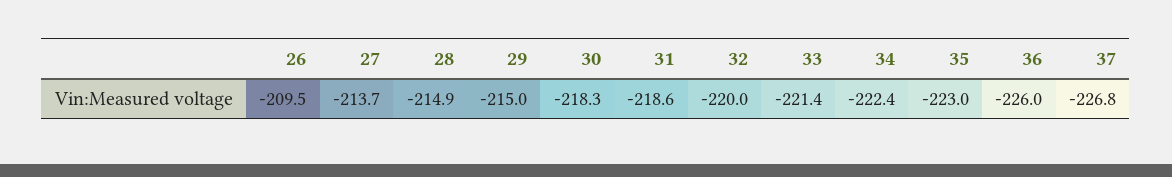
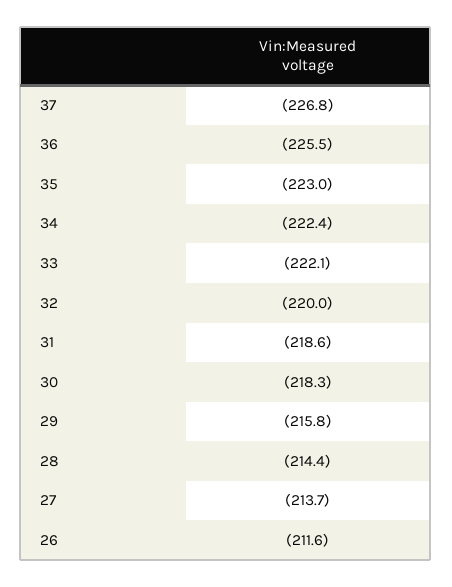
  {
-   "26": -209.5,
+   "26": -211.6,
    "27": -213.7,
-   "28": -214.9,
+   "28": -214.4,
-   "29": -215,
+   "29": -215.8,
    "30": -218.3,
    "31": -218.6,
    "32": -220,
-   "33": -221.4,
+   "33": -222.1,
    "34": -222.4,
    "35": -223,
-   "36": -226,
+   "36": -225.5,
    "37": -226.8
  }

